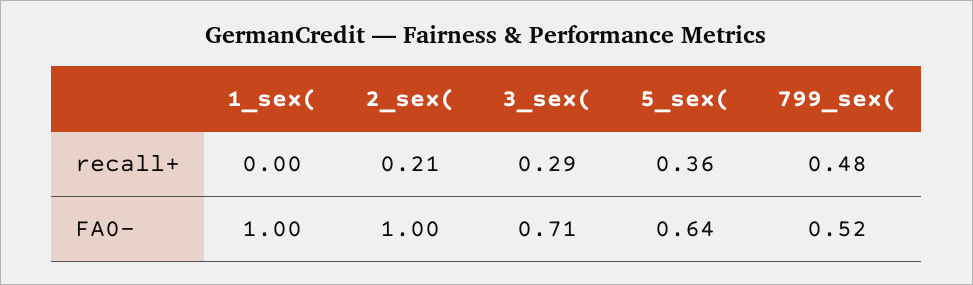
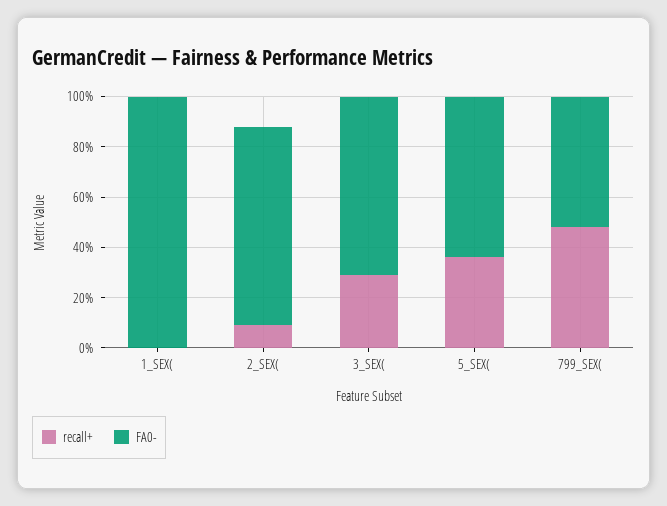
  {
    "recall+": {
      "1_sex(": 0,
-     "2_sex(": 0.21,
+     "2_sex(": 0.1,
      "3_sex(": 0.29,
      "5_sex(": 0.36,
      "799_sex(": 0.48
    },
    "FA0-": {
      "1_sex(": 1,
-     "2_sex(": 1,
+     "2_sex(": 0.8,
      "3_sex(": 0.71,
      "5_sex(": 0.64,
      "799_sex(": 0.52
    }
  }

